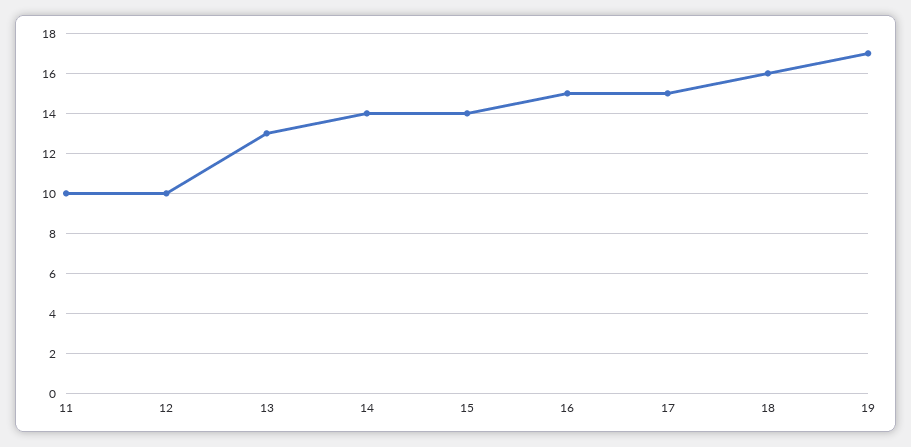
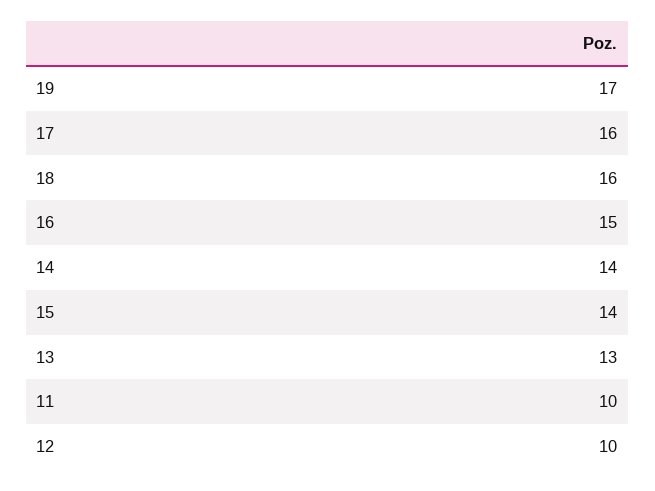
  {
    "11": 10,
    "12": 10,
    "13": 13,
    "14": 14,
    "15": 14,
    "16": 15,
-   "17": 15,
+   "17": 16,
    "18": 16,
    "19": 17
  }

